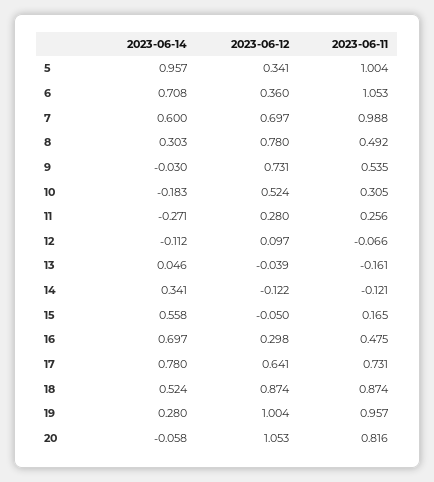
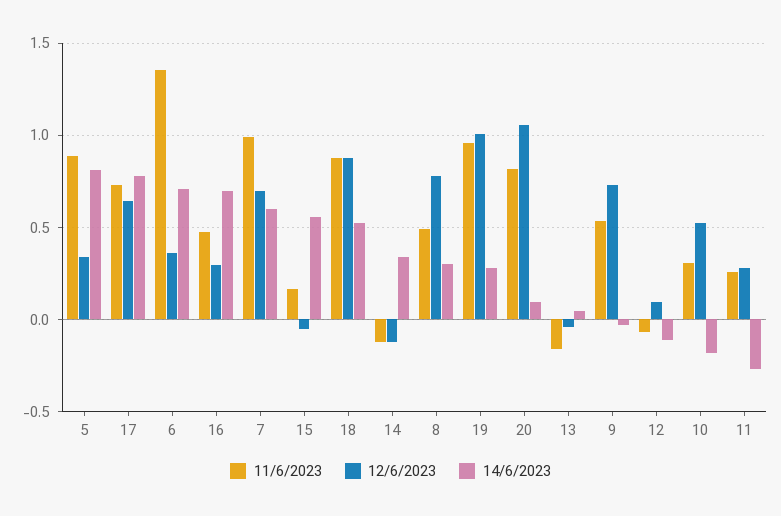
  {
    "2023-06-14": {
-     "5": 0.957,
+     "5": 0.8,
      "6": 0.708,
      "7": 0.6,
      "8": 0.303,
      "9": -0.03,
      "10": -0.183,
      "11": -0.271,
      "12": -0.112,
      "13": 0.046,
      "14": 0.341,
      "15": 0.558,
      "16": 0.697,
      "17": 0.78,
      "18": 0.524,
      "19": 0.28,
-     "20": -0.058
+     "20": 0.1
    },
    "2023-06-12": {
      "5": 0.341,
      "6": 0.36,
      "7": 0.697,
      "8": 0.78,
      "9": 0.731,
      "10": 0.524,
      "11": 0.28,
      "12": 0.097,
      "13": -0.039,
      "14": -0.122,
      "15": -0.05,
      "16": 0.298,
      "17": 0.641,
      "18": 0.874,
      "19": 1.004,
      "20": 1.053
    },
    "2023-06-11": {
-     "5": 1.004,
+     "5": 0.9,
-     "6": 1.053,
+     "6": 1.35,
      "7": 0.988,
      "8": 0.492,
      "9": 0.535,
      "10": 0.305,
      "11": 0.256,
      "12": -0.066,
      "13": -0.161,
      "14": -0.121,
      "15": 0.165,
      "16": 0.475,
      "17": 0.731,
      "18": 0.874,
      "19": 0.957,
      "20": 0.816
    }
  }

